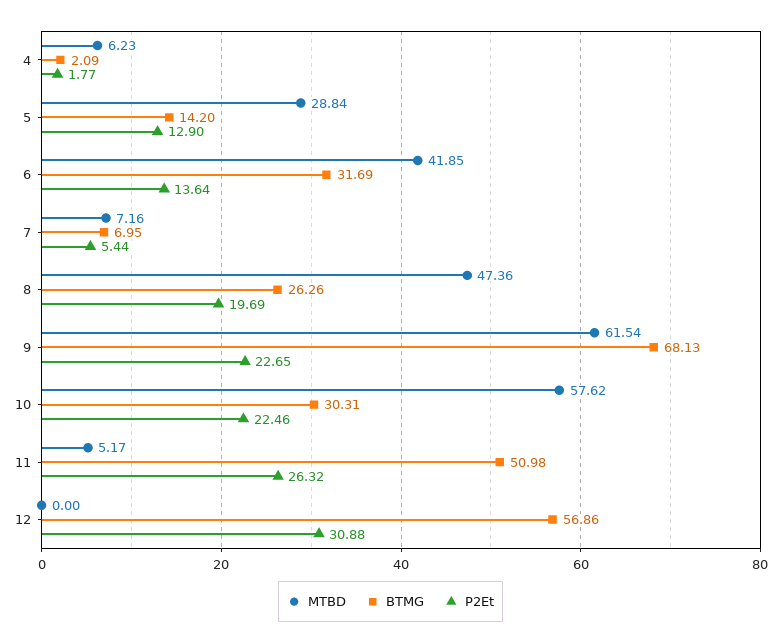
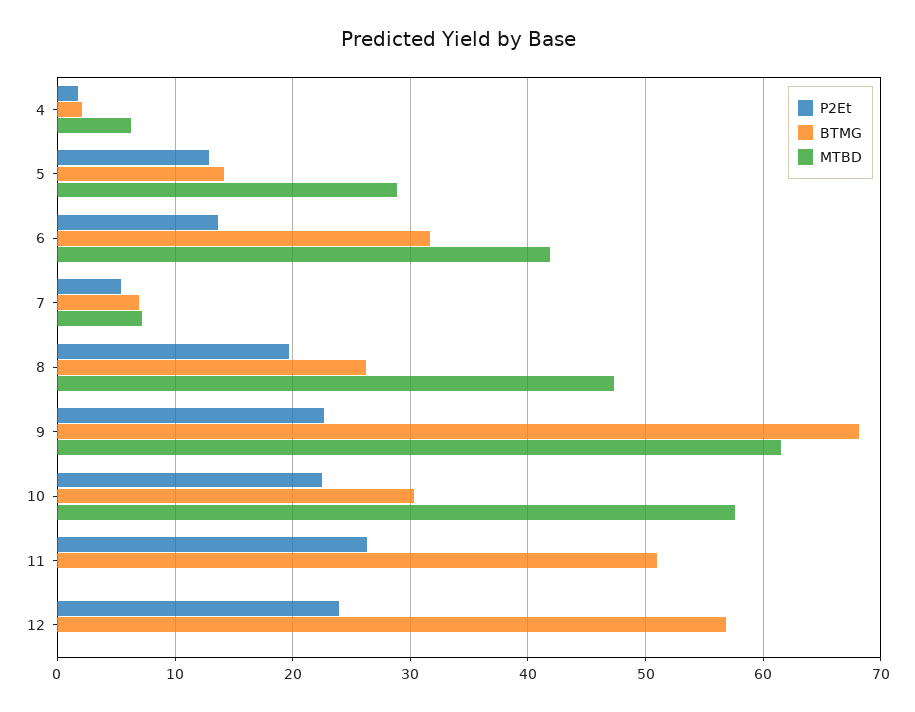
  {
    "MTBD": {
      "4": 6.23,
      "5": 28.84,
      "6": 41.85,
      "7": 7.16,
      "8": 47.36,
      "9": 61.54,
      "10": 57.62,
-     "11": 5.17,
+     "11": 0,
      "12": 0
    },
    "BTMG": {
      "4": 2.09,
      "5": 14.2,
      "6": 31.69,
      "7": 6.95,
      "8": 26.26,
      "9": 68.13,
      "10": 30.31,
      "11": 50.98,
      "12": 56.86
    },
    "P2Et": {
      "4": 1.77,
      "5": 12.9,
      "6": 13.64,
      "7": 5.44,
      "8": 19.69,
      "9": 22.65,
      "10": 22.46,
      "11": 26.32,
-     "12": 30.88
+     "12": 24
    }
  }

